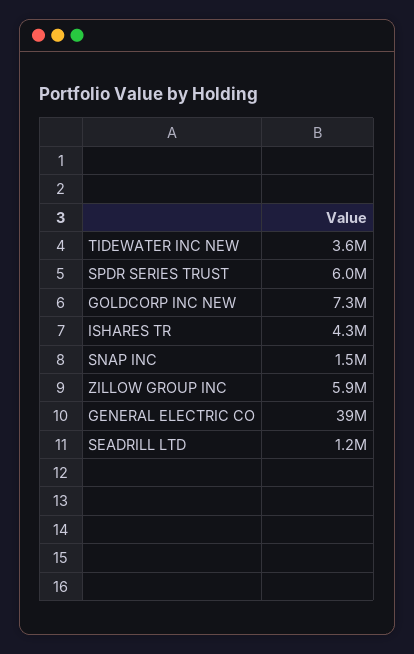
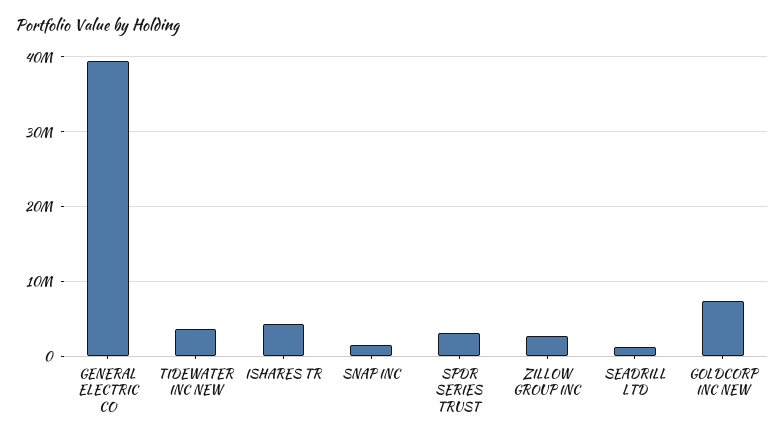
  {
    "TIDEWATER INC NEW": 3600000,
-   "SPDR SERIES TRUST": 6000000,
+   "SPDR SERIES TRUST": 3000000,
    "GOLDCORP INC NEW": 7300000,
    "ISHARES TR": 4300000,
    "SNAP INC": 1500000,
-   "ZILLOW GROUP INC": 5900000,
+   "ZILLOW GROUP INC": 3000000,
    "GENERAL ELECTRIC CO": 39000000,
    "SEADRILL LTD": 1200000
  }

